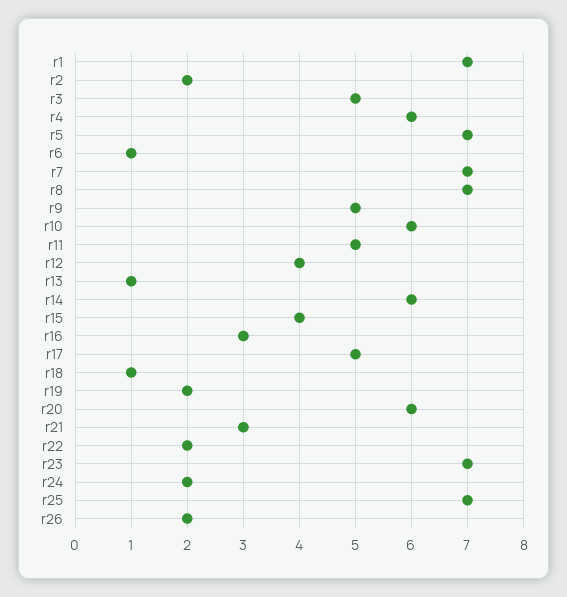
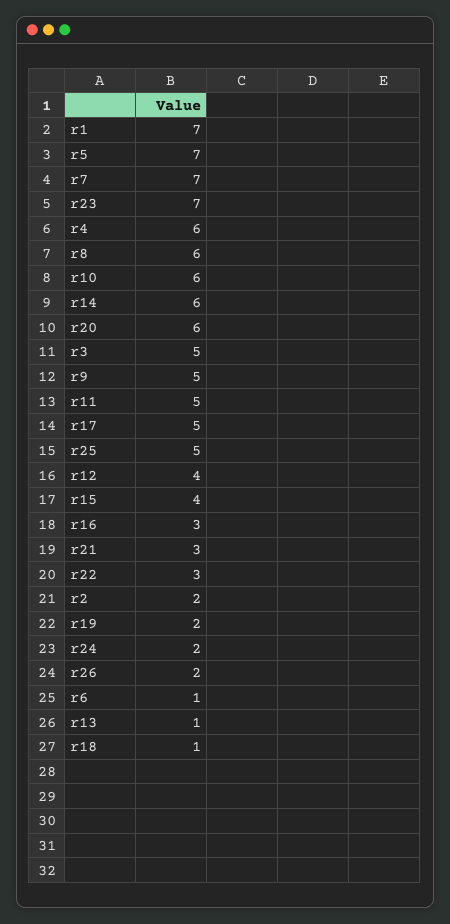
  {
    "r1": 7,
    "r2": 2,
    "r3": 5,
    "r4": 6,
    "r5": 7,
    "r6": 1,
    "r7": 7,
-   "r8": 7,
+   "r8": 6,
    "r9": 5,
    "r10": 6,
    "r11": 5,
    "r12": 4,
    "r13": 1,
    "r14": 6,
    "r15": 4,
    "r16": 3,
    "r17": 5,
    "r18": 1,
    "r19": 2,
    "r20": 6,
    "r21": 3,
-   "r22": 2,
+   "r22": 3,
    "r23": 7,
    "r24": 2,
-   "r25": 7,
+   "r25": 5,
    "r26": 2
  }

